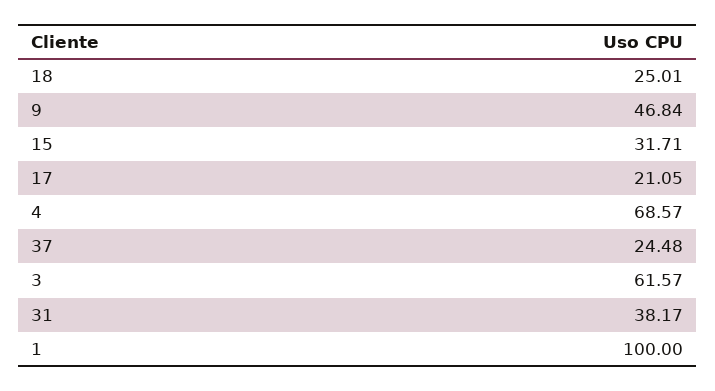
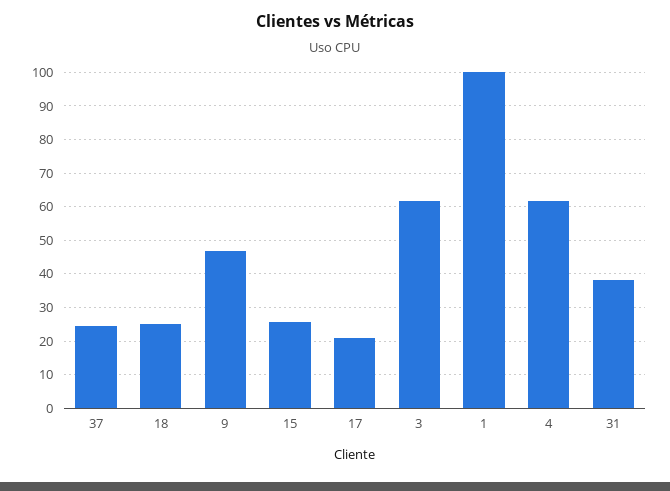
  {
    "18": 25.01,
    "9": 46.84,
-   "15": 31.71,
+   "15": 26,
    "17": 21.05,
-   "4": 68.57,
+   "4": 62,
    "37": 24.48,
    "3": 61.57,
    "31": 38.17,
    "1": 100
  }

